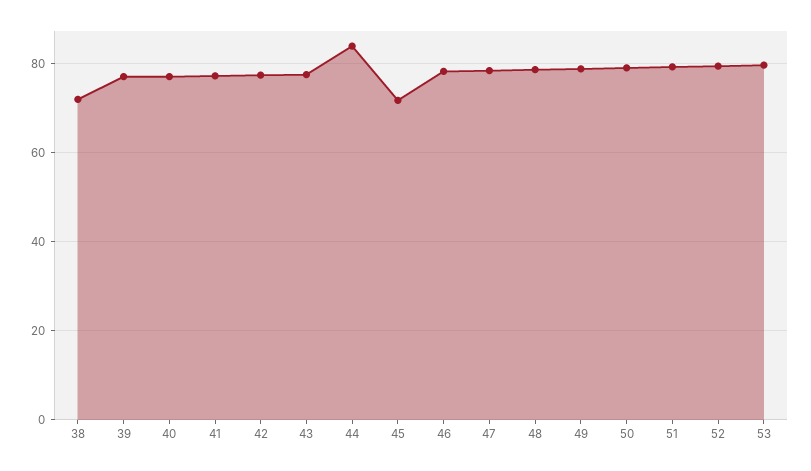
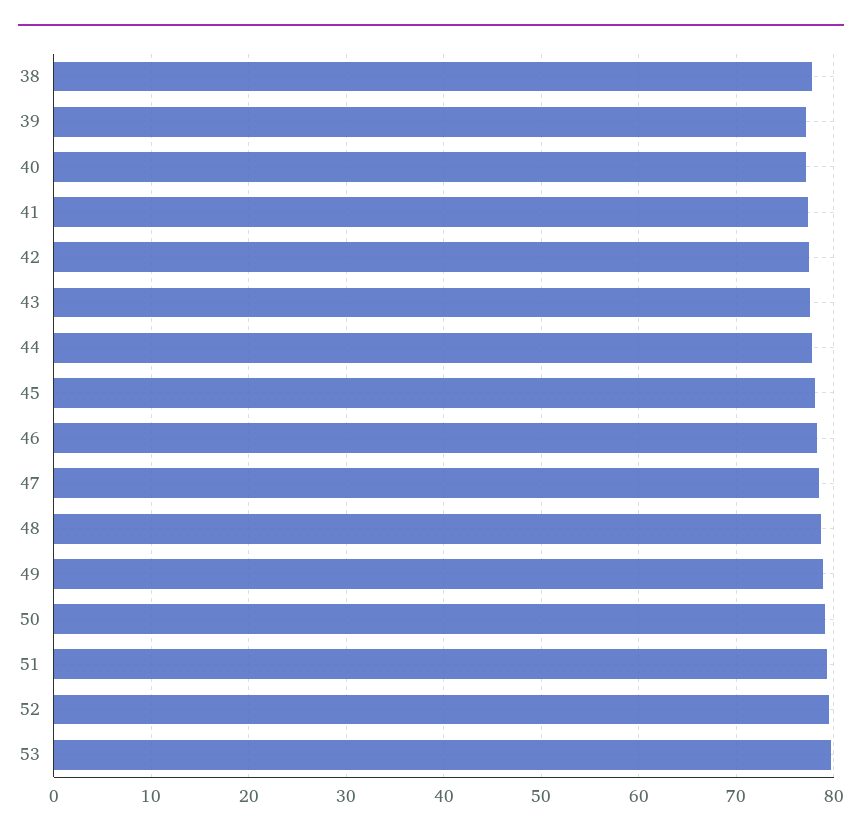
  {
-   "38": 72,
+   "38": 78,
    "39": 77,
    "40": 77,
    "41": 77,
    "42": 77,
    "43": 78,
-   "44": 84,
+   "44": 78,
-   "45": 72,
+   "45": 78,
    "46": 78,
    "47": 79,
    "48": 79,
    "49": 79,
    "50": 79,
    "51": 79,
    "52": 80,
    "53": 80
  }

